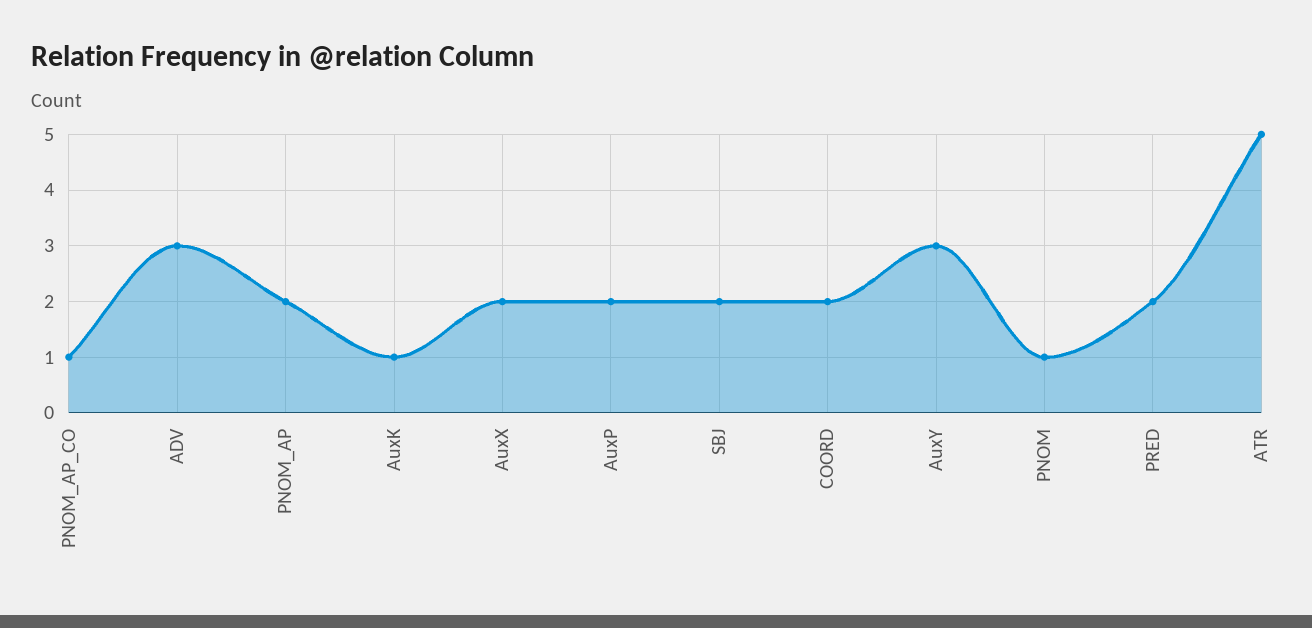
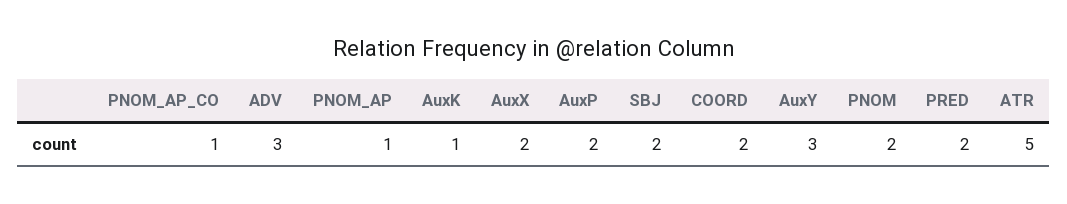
  {
    "PNOM_AP_CO": 1,
    "ADV": 3,
-   "PNOM_AP": 2,
+   "PNOM_AP": 1,
    "AuxK": 1,
    "AuxX": 2,
    "AuxP": 2,
    "SBJ": 2,
    "COORD": 2,
    "AuxY": 3,
-   "PNOM": 1,
+   "PNOM": 2,
    "PRED": 2,
    "ATR": 5
  }

